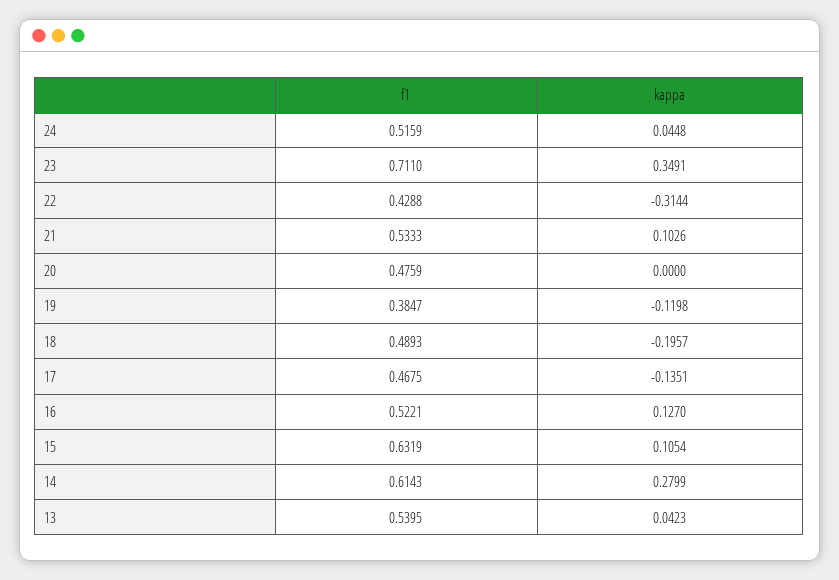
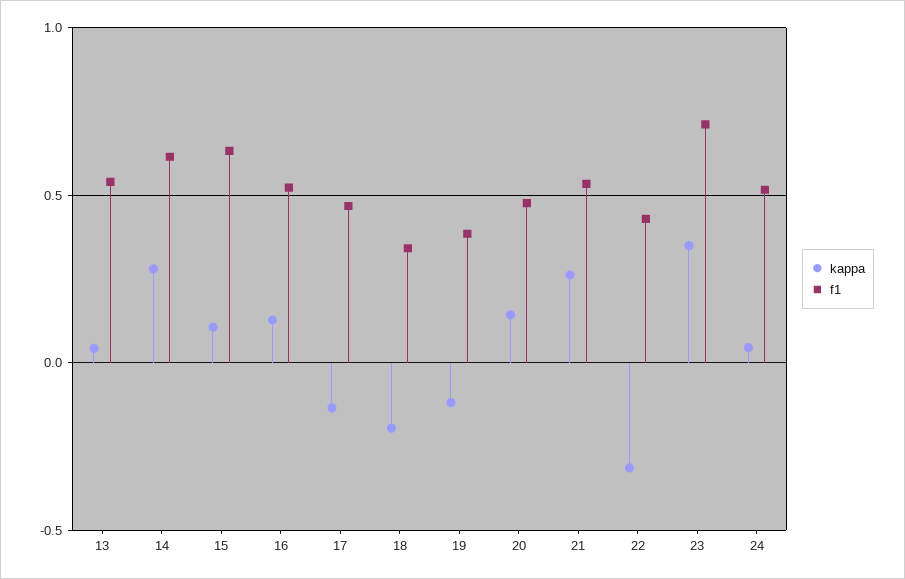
  {
    "f1": {
      "24": 0.5159,
      "23": 0.711,
      "22": 0.4288,
      "21": 0.5333,
      "20": 0.4759,
      "19": 0.3847,
-     "18": 0.4893,
+     "18": 0.35,
      "17": 0.4675,
      "16": 0.5221,
      "15": 0.6319,
      "14": 0.6143,
      "13": 0.5395
    },
    "kappa": {
      "24": 0.0448,
      "23": 0.3491,
      "22": -0.3144,
-     "21": 0.1026,
+     "21": 0.25,
-     "20": 0,
+     "20": 0.15,
      "19": -0.1198,
      "18": -0.1957,
      "17": -0.1351,
      "16": 0.127,
      "15": 0.1054,
      "14": 0.2799,
      "13": 0.0423
    }
  }

